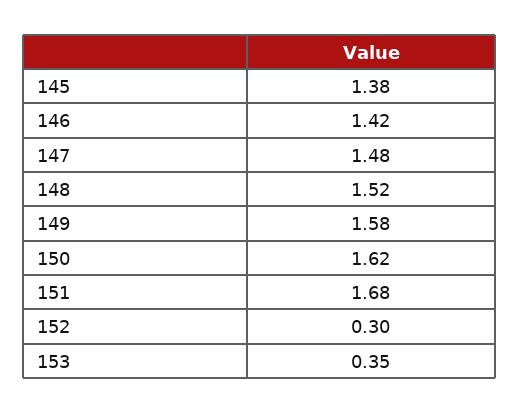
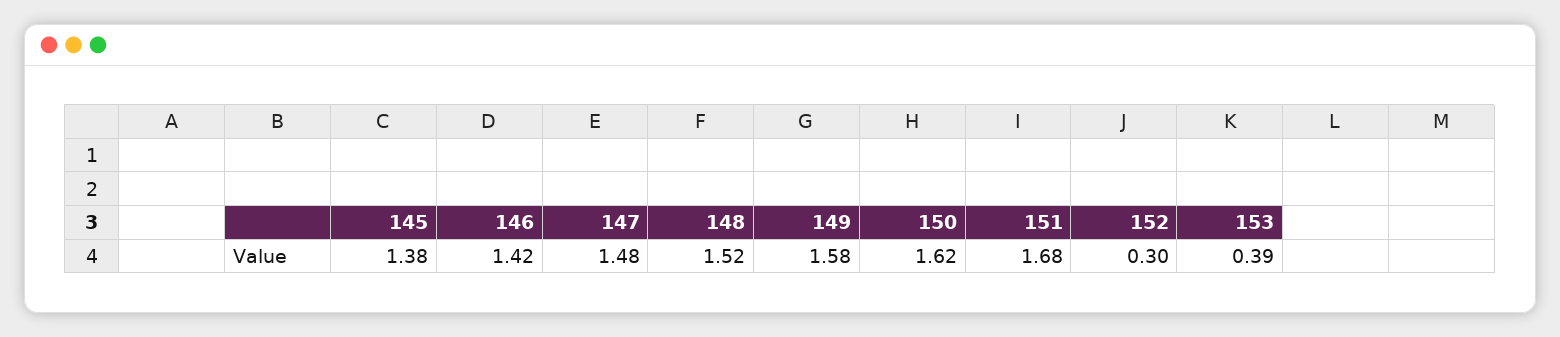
  {
    "145": 1.38,
    "146": 1.42,
    "147": 1.48,
    "148": 1.52,
    "149": 1.58,
    "150": 1.62,
    "151": 1.68,
    "152": 0.3,
-   "153": 0.35
+   "153": 0.39
  }

